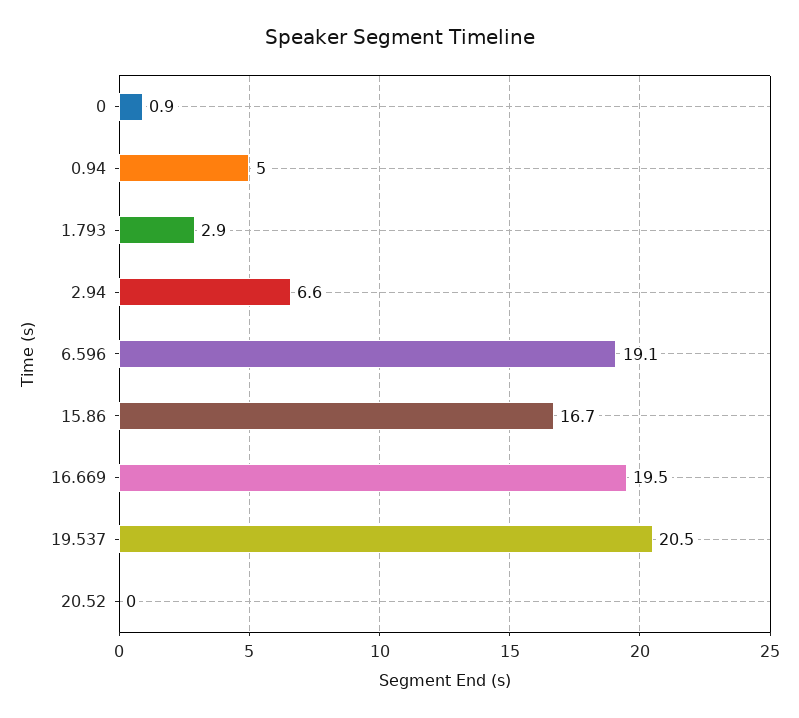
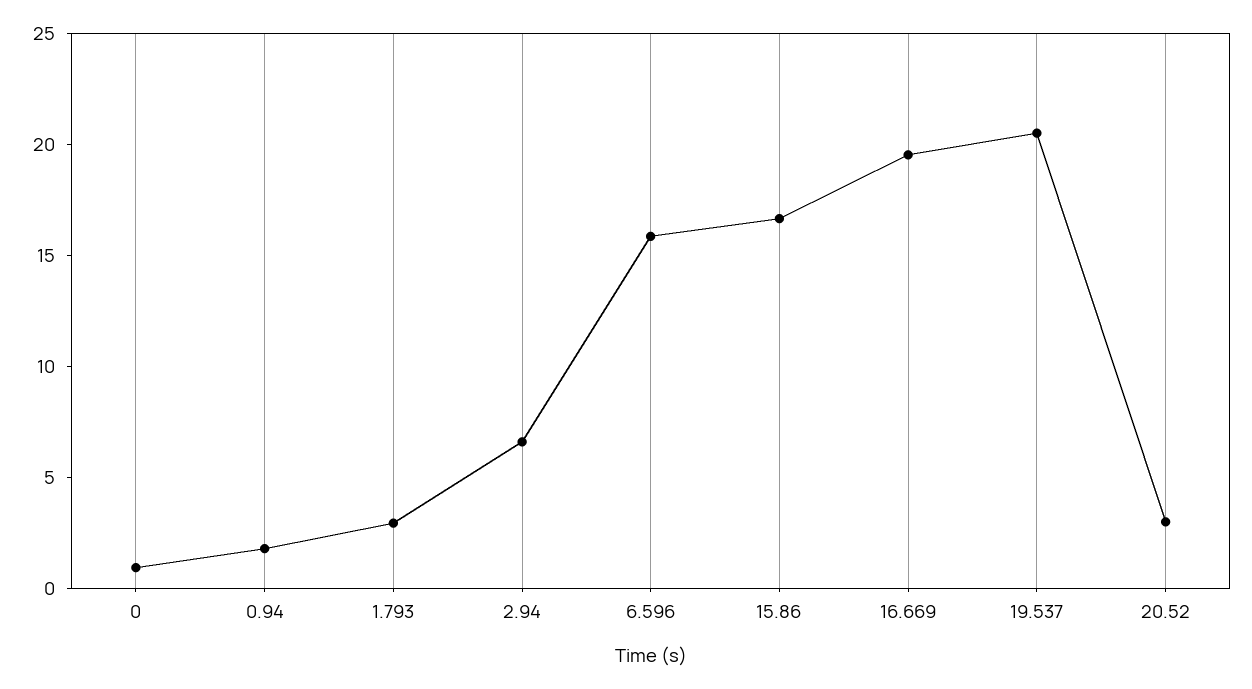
  {
    "0": 0.9,
-   "0.94": 5,
+   "0.94": 2,
    "1.793": 2.9,
    "2.94": 6.6,
-   "6.596": 19.1,
+   "6.596": 16,
    "15.86": 16.7,
    "16.669": 19.5,
    "19.537": 20.5,
-   "20.52": 0
+   "20.52": 3
  }

